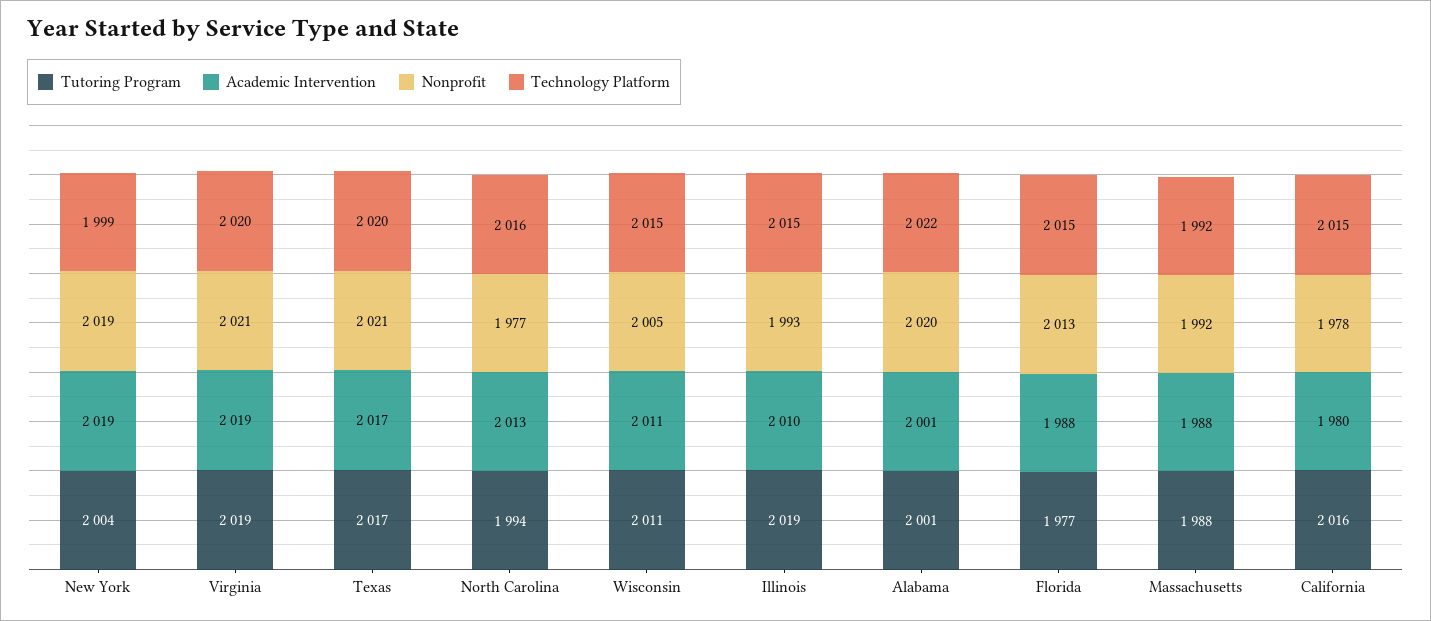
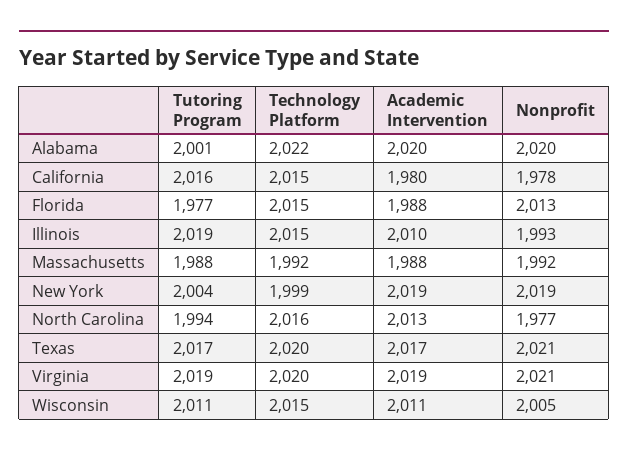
  {
    "Tutoring Program": {
      "New York": 2004,
      "Virginia": 2019,
      "Texas": 2017,
      "North Carolina": 1994,
      "Wisconsin": 2011,
      "Illinois": 2019,
      "Alabama": 2001,
      "Florida": 1977,
      "Massachusetts": 1988,
      "California": 2016
    },
    "Academic Intervention": {
      "New York": 2019,
      "Virginia": 2019,
      "Texas": 2017,
      "North Carolina": 2013,
      "Wisconsin": 2011,
      "Illinois": 2010,
-     "Alabama": 2001,
+     "Alabama": 2020,
      "Florida": 1988,
      "Massachusetts": 1988,
      "California": 1980
    },
    "Nonprofit": {
      "New York": 2019,
      "Virginia": 2021,
      "Texas": 2021,
      "North Carolina": 1977,
      "Wisconsin": 2005,
      "Illinois": 1993,
      "Alabama": 2020,
      "Florida": 2013,
      "Massachusetts": 1992,
      "California": 1978
    },
    "Technology Platform": {
      "New York": 1999,
      "Virginia": 2020,
      "Texas": 2020,
      "North Carolina": 2016,
      "Wisconsin": 2015,
      "Illinois": 2015,
      "Alabama": 2022,
      "Florida": 2015,
      "Massachusetts": 1992,
      "California": 2015
    }
  }

